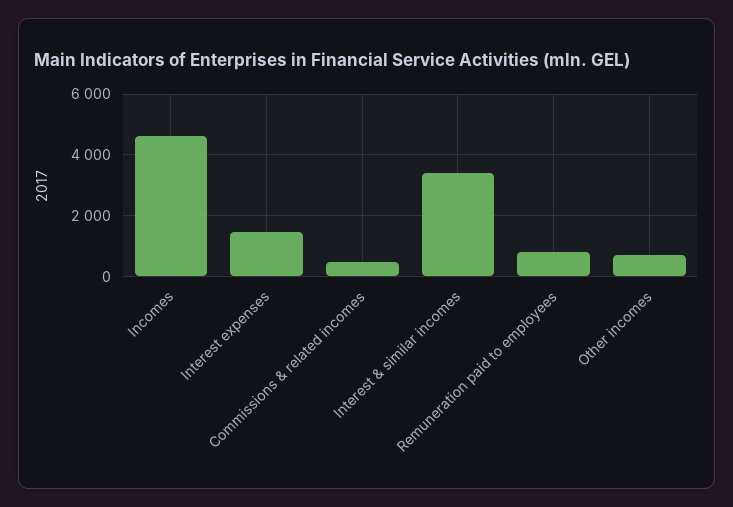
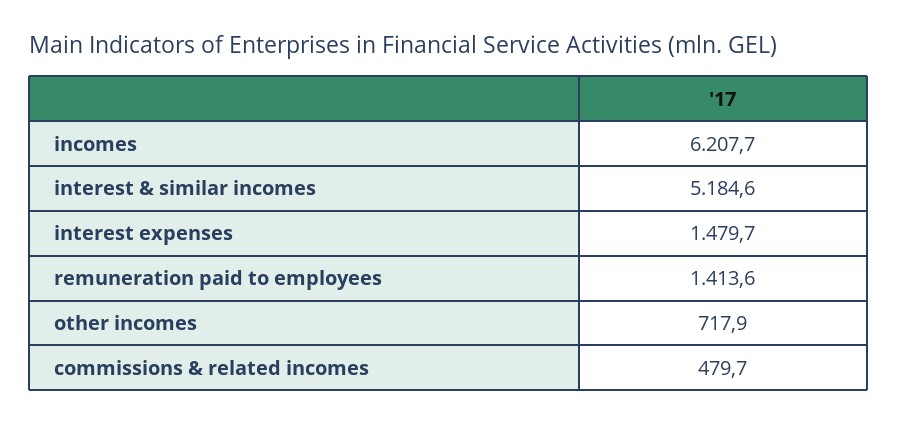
  {
-   "Incomes": 4600,
+   "Incomes": 6207.7,
    "Interest expenses": 1479.7,
    "Commissions & related incomes": 479.7,
-   "Interest & similar incomes": 3400,
+   "Interest & similar incomes": 5184.6,
-   "Remuneration paid to employees": 800,
+   "Remuneration paid to employees": 1413.6,
    "Other incomes": 717.9
  }

